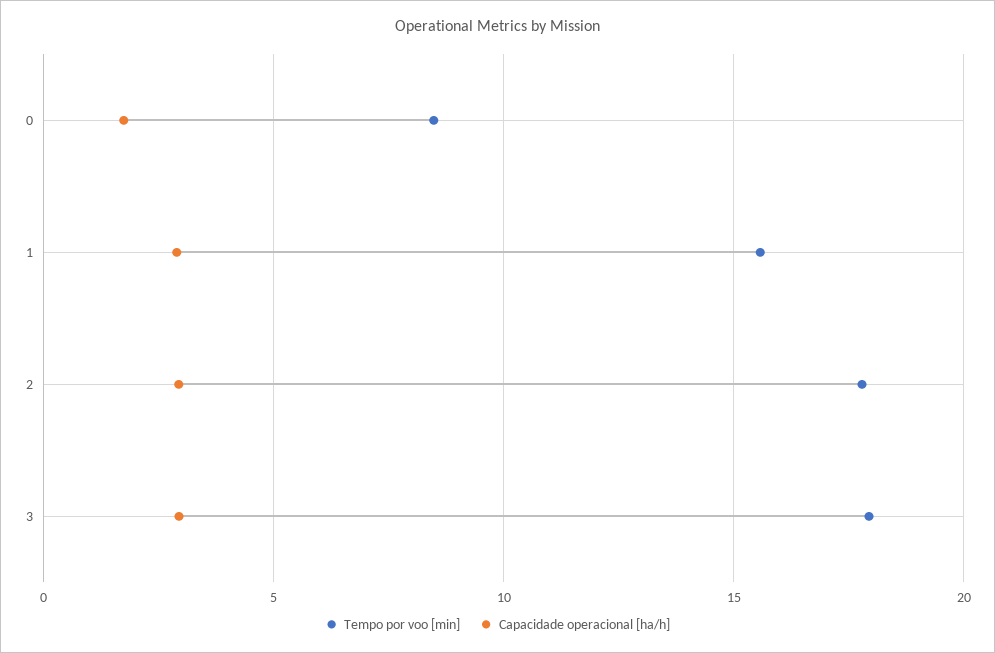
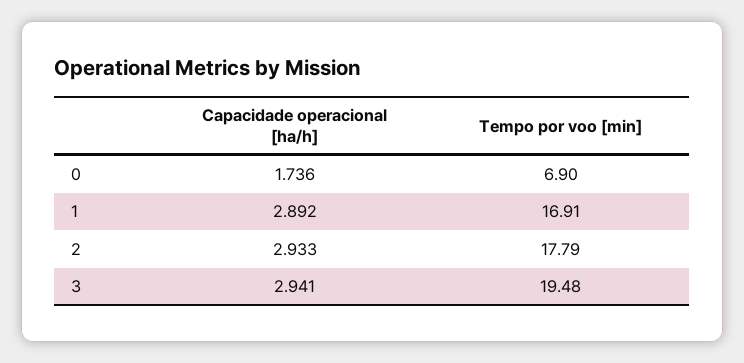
  {
    "Tempo por voo [min]": {
-     "0": 8.5,
+     "0": 6.9,
-     "1": 15.5,
+     "1": 16.91,
      "2": 17.79,
-     "3": 18
+     "3": 19.48
    },
    "Capacidade operacional [ha/h]": {
      "0": 1.736,
      "1": 2.892,
      "2": 2.933,
      "3": 2.941
    }
  }

